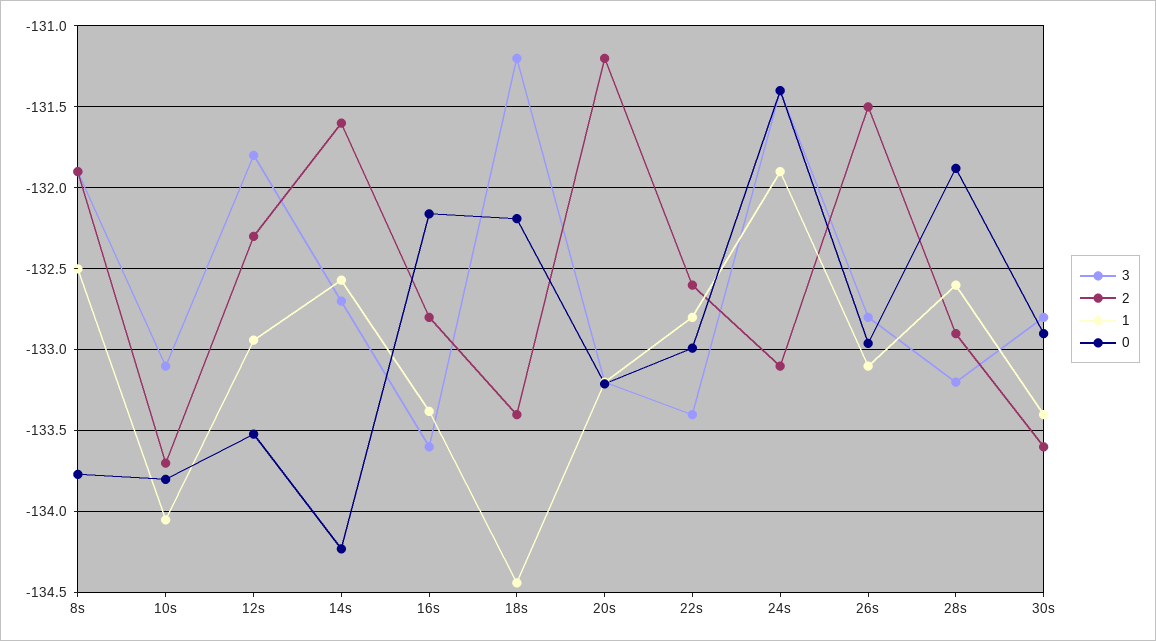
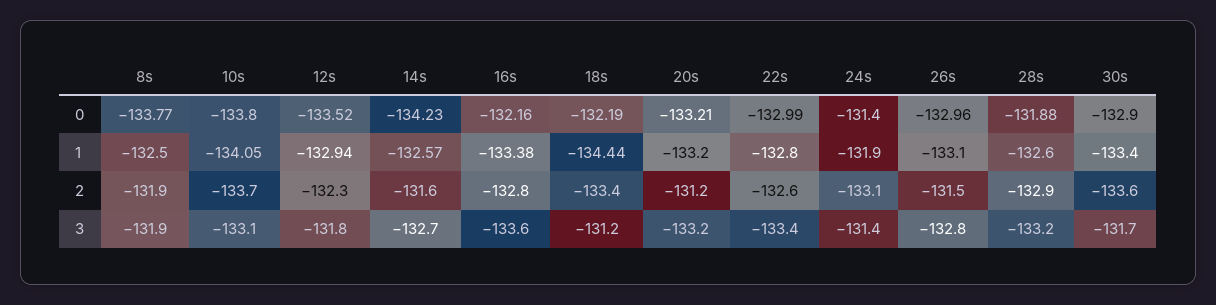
  {
    "3": {
      "8s": -131.9,
      "10s": -133.1,
      "12s": -131.8,
      "14s": -132.7,
      "16s": -133.6,
      "18s": -131.2,
      "20s": -133.2,
      "22s": -133.4,
      "24s": -131.4,
      "26s": -132.8,
      "28s": -133.2,
-     "30s": -132.8
+     "30s": -131.7
    },
    "2": {
      "8s": -131.9,
      "10s": -133.7,
      "12s": -132.3,
      "14s": -131.6,
      "16s": -132.8,
      "18s": -133.4,
      "20s": -131.2,
      "22s": -132.6,
      "24s": -133.1,
      "26s": -131.5,
      "28s": -132.9,
      "30s": -133.6
    },
    "1": {
      "8s": -132.5,
      "10s": -134.05,
      "12s": -132.94,
      "14s": -132.57,
      "16s": -133.38,
      "18s": -134.44,
      "20s": -133.2,
      "22s": -132.8,
      "24s": -131.9,
      "26s": -133.1,
      "28s": -132.6,
      "30s": -133.4
    },
    "0": {
      "8s": -133.77,
      "10s": -133.8,
      "12s": -133.52,
      "14s": -134.23,
      "16s": -132.16,
      "18s": -132.19,
      "20s": -133.21,
      "22s": -132.99,
      "24s": -131.4,
      "26s": -132.96,
      "28s": -131.88,
      "30s": -132.9
    }
  }

